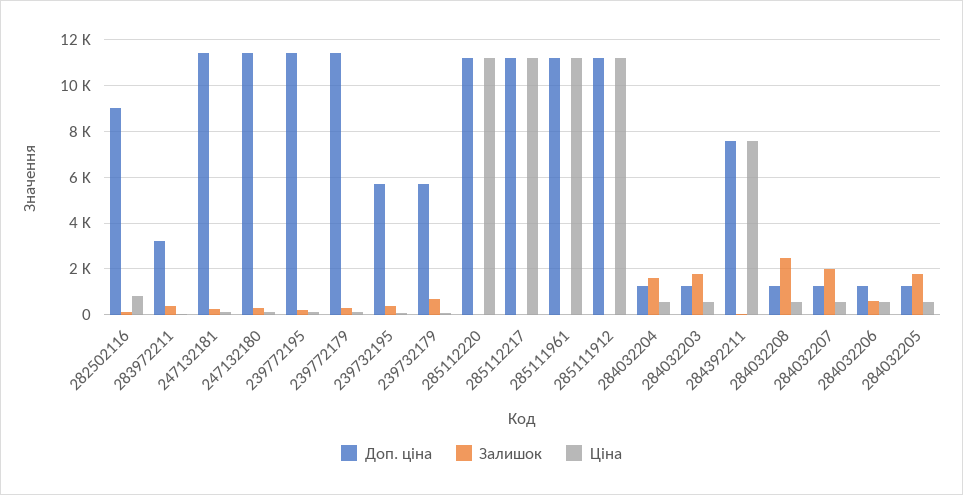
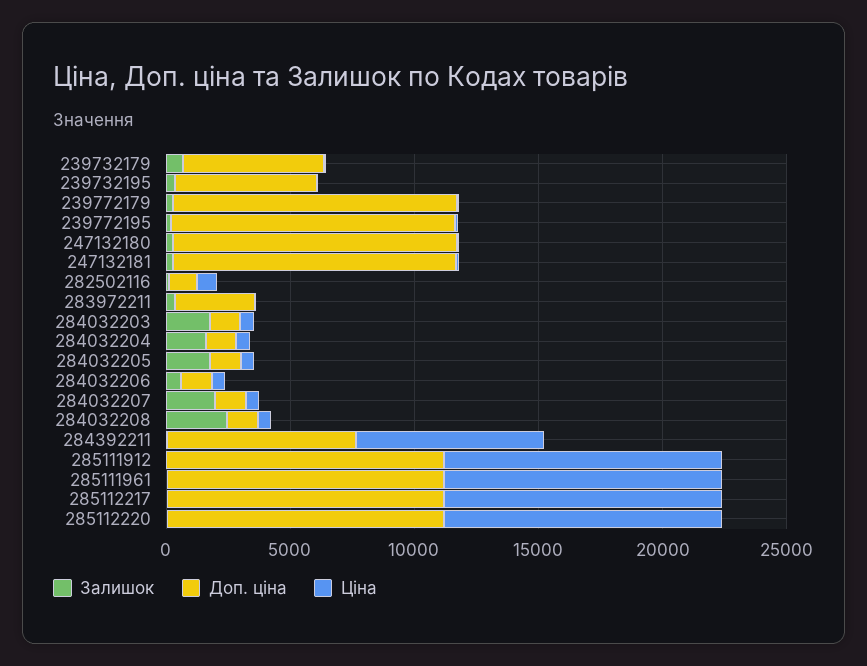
  {
    "Доп. ціна": {
-     "282502116": 9000,
+     "282502116": 1000,
      "283972211": 3000,
      "247132181": 11500,
      "247132180": 11500,
      "239772195": 11500,
      "239772179": 11500,
      "239732195": 5500,
      "239732179": 5500,
      "285112220": 11000,
      "285112217": 11000,
      "285111961": 11000,
      "285111912": 11000,
      "284032204": 1000,
      "284032203": 1000,
      "284392211": 7500,
      "284032208": 1000,
      "284032207": 1000,
      "284032206": 1000,
      "284032205": 1000
    },
    "Залишок": {
      "282502116": 0,
      "283972211": 500,
      "247132181": 500,
      "247132180": 500,
      "239772195": 0,
      "239772179": 500,
      "239732195": 500,
      "239732179": 500,
      "285112220": 0,
      "285112217": 0,
      "285111961": 0,
      "285111912": 0,
      "284032204": 1500,
      "284032203": 2000,
      "284392211": 0,
      "284032208": 2500,
      "284032207": 2000,
      "284032206": 500,
      "284032205": 2000
    },
    "Ціна": {
      "282502116": 1000,
      "283972211": 0,
      "247132181": 0,
      "247132180": 0,
      "239772195": 0,
      "239772179": 0,
      "239732195": 0,
      "239732179": 0,
      "285112220": 11000,
      "285112217": 11000,
      "285111961": 11000,
      "285111912": 11000,
      "284032204": 500,
      "284032203": 500,
      "284392211": 7500,
      "284032208": 500,
      "284032207": 500,
      "284032206": 500,
      "284032205": 500
    }
  }

